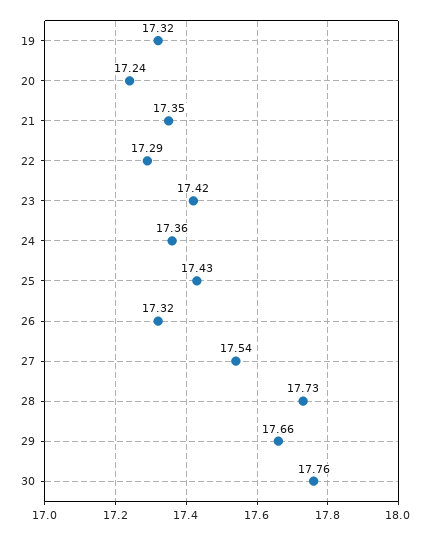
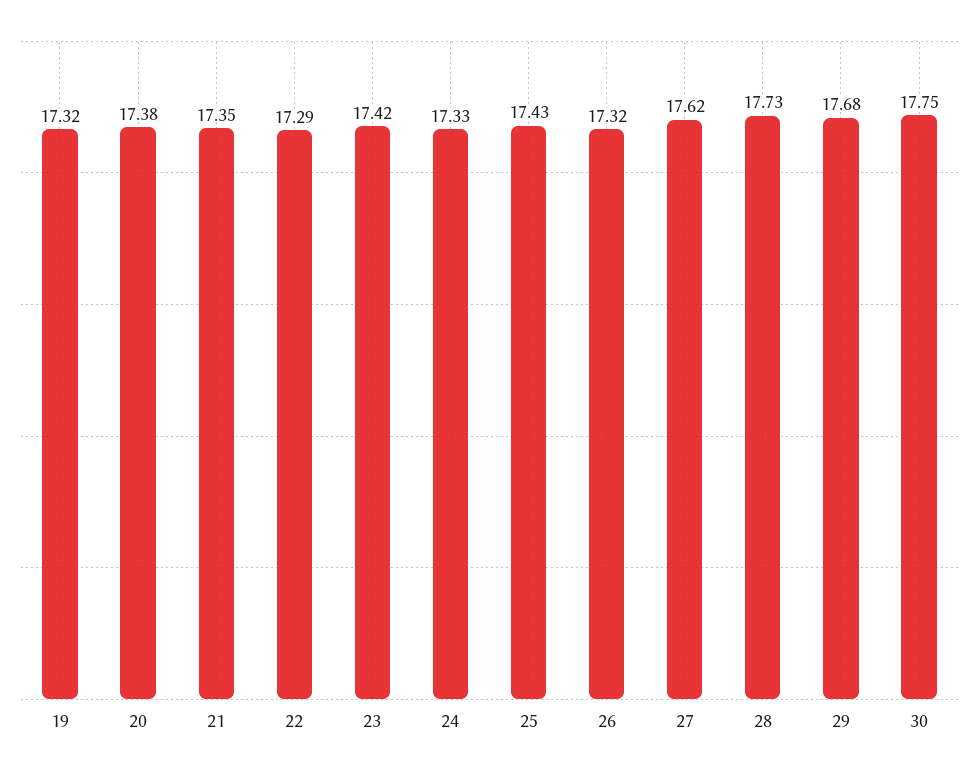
  {
    "19": 17.32,
-   "20": 17.24,
+   "20": 17.38,
    "21": 17.35,
    "22": 17.29,
    "23": 17.42,
-   "24": 17.36,
+   "24": 17.33,
    "25": 17.43,
    "26": 17.32,
-   "27": 17.54,
+   "27": 17.62,
    "28": 17.73,
-   "29": 17.66,
+   "29": 17.68,
-   "30": 17.76
+   "30": 17.75
  }

